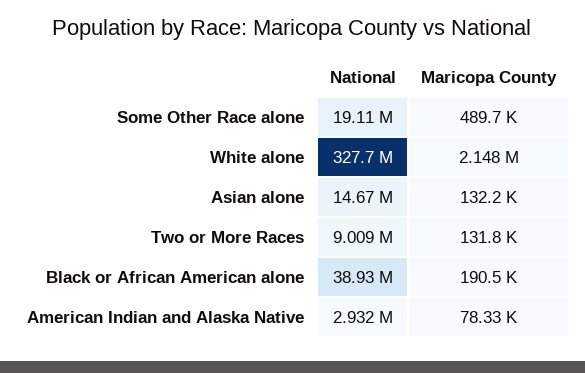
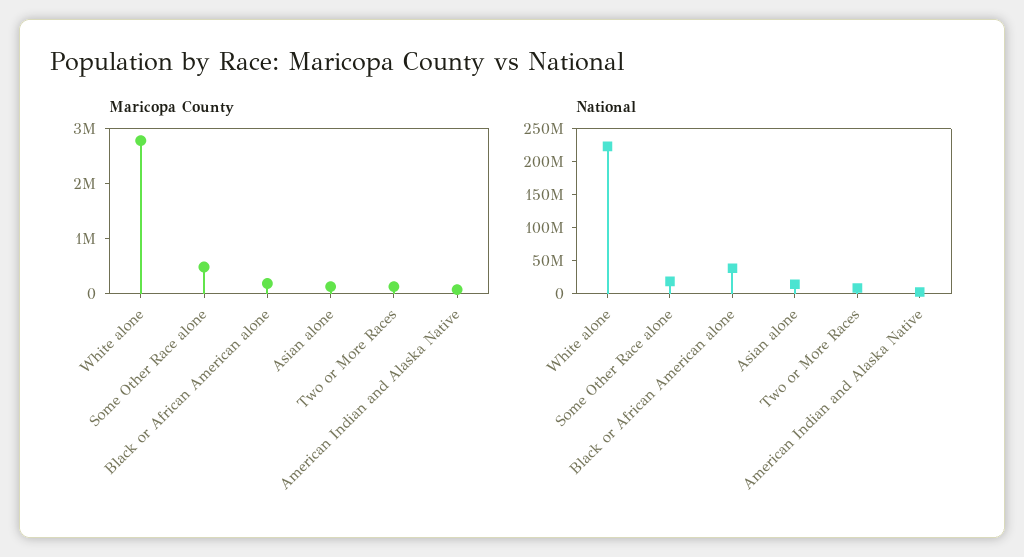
  {
    "National": {
      "Some Other Race alone": 19110000,
-     "White alone": 327700000,
+     "White alone": 225000000,
      "Asian alone": 14670000,
      "Two or More Races": 9009000,
      "Black or African American alone": 38930000,
      "American Indian and Alaska Native": 2932000
    },
    "Maricopa County": {
      "Some Other Race alone": 489700,
-     "White alone": 2148000,
+     "White alone": 2800000,
      "Asian alone": 132200,
      "Two or More Races": 131800,
      "Black or African American alone": 190500,
      "American Indian and Alaska Native": 78330
    }
  }

